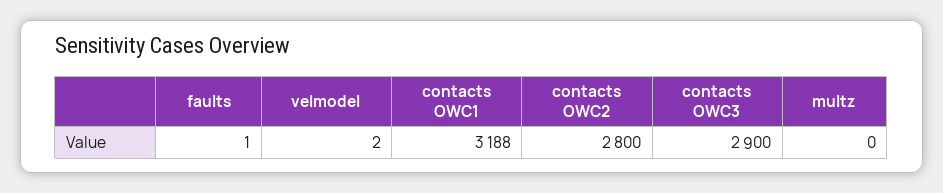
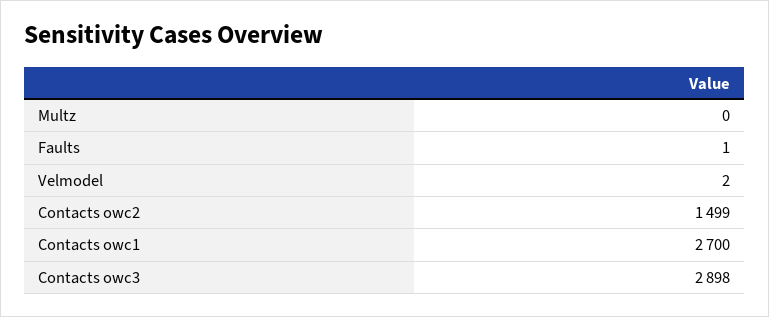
  {
    "faults": 1,
    "velmodel": 2,
-   "contacts OWC1": 3188,
+   "contacts OWC1": 2700,
-   "contacts OWC2": 2800,
+   "contacts OWC2": 1499,
-   "contacts OWC3": 2900,
+   "contacts OWC3": 2898,
    "multz": 0
  }

